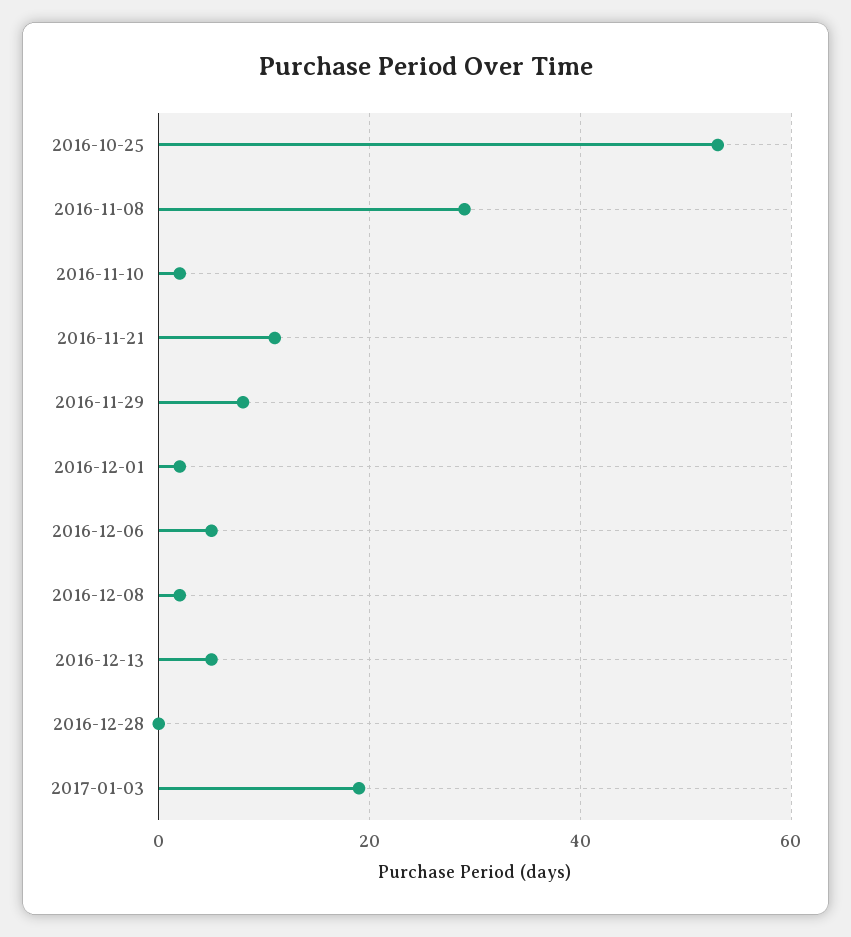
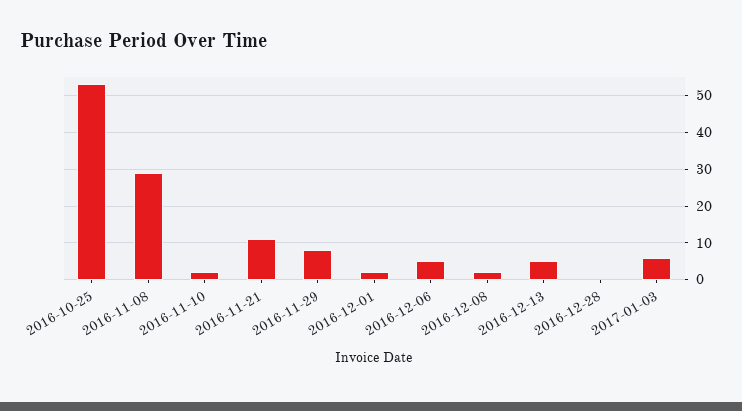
  {
    "2016-10-25": 55,
    "2016-11-08": 30,
    "2016-11-10": 0,
    "2016-11-21": 10,
    "2016-11-29": 10,
    "2016-12-01": 0,
    "2016-12-06": 5,
    "2016-12-08": 0,
    "2016-12-13": 5,
    "2016-12-28": 0,
-   "2017-01-03": 20
+   "2017-01-03": 5
  }

